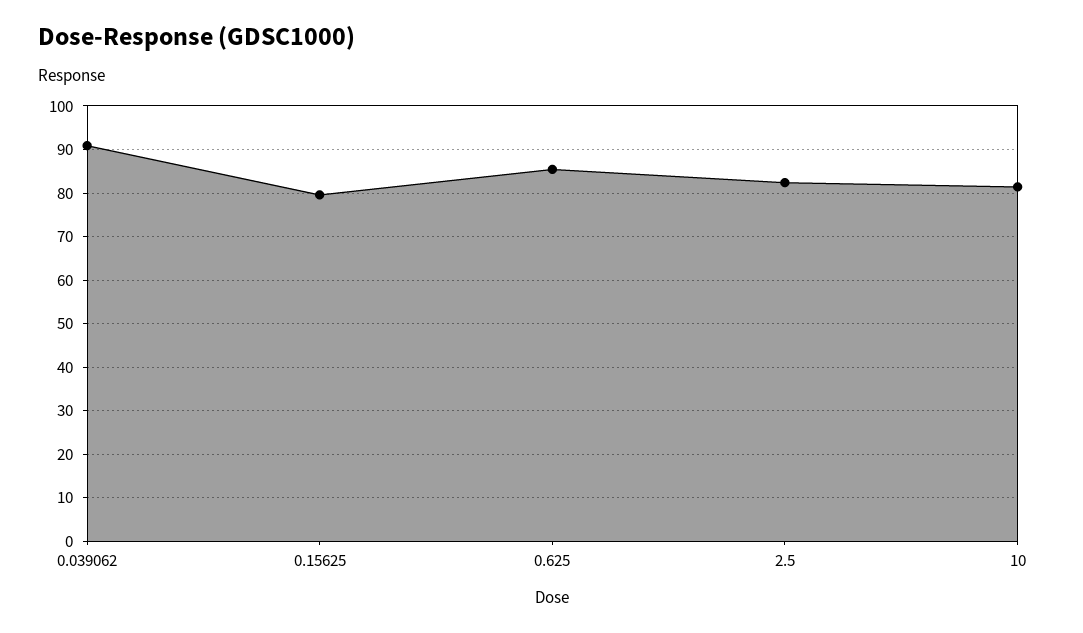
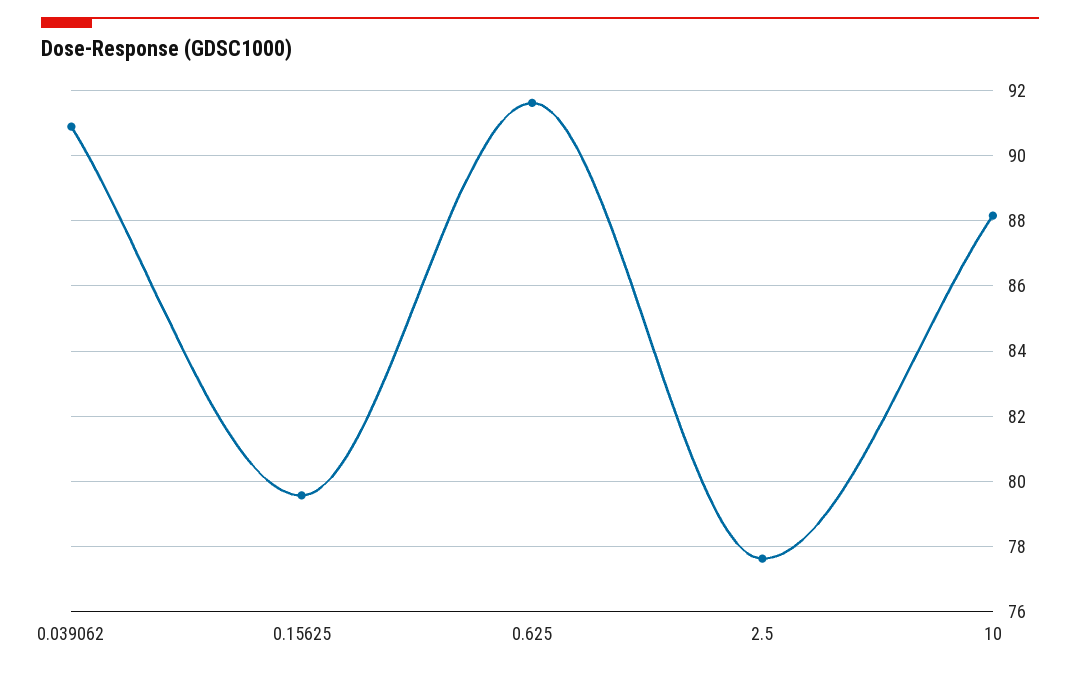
  {
    "0.039062": 90.8,
    "0.15625": 79.6,
-   "0.625": 86,
+   "0.625": 91.6,
-   "2.5": 82,
+   "2.5": 77.6,
-   "10": 82
+   "10": 88.2
  }

